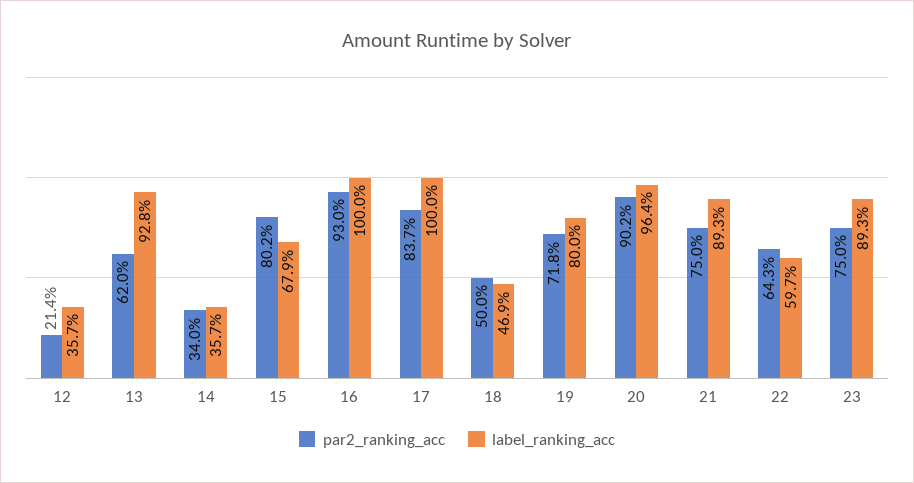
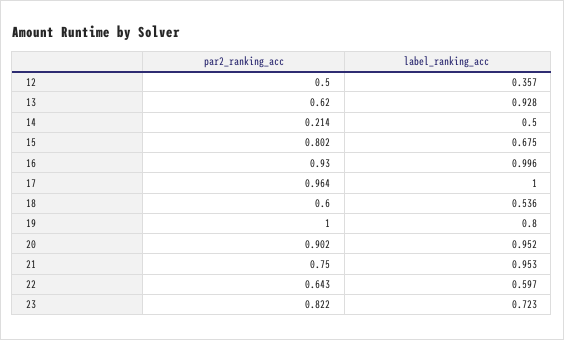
  {
    "par2_ranking_acc": {
-     "12": 0.214,
+     "12": 0.5,
      "13": 0.62,
-     "14": 0.34,
+     "14": 0.214,
      "15": 0.802,
      "16": 0.93,
-     "17": 0.837,
+     "17": 0.964,
-     "18": 0.5,
+     "18": 0.6,
-     "19": 0.718,
+     "19": 1,
      "20": 0.902,
      "21": 0.75,
      "22": 0.643,
-     "23": 0.75
+     "23": 0.822
    },
    "label_ranking_acc": {
      "12": 0.357,
      "13": 0.928,
-     "14": 0.357,
+     "14": 0.5,
-     "15": 0.679,
+     "15": 0.675,
-     "16": 1,
+     "16": 0.996,
      "17": 1,
-     "18": 0.469,
+     "18": 0.536,
      "19": 0.8,
-     "20": 0.964,
+     "20": 0.952,
-     "21": 0.893,
+     "21": 0.953,
      "22": 0.597,
-     "23": 0.893
+     "23": 0.723
    }
  }

